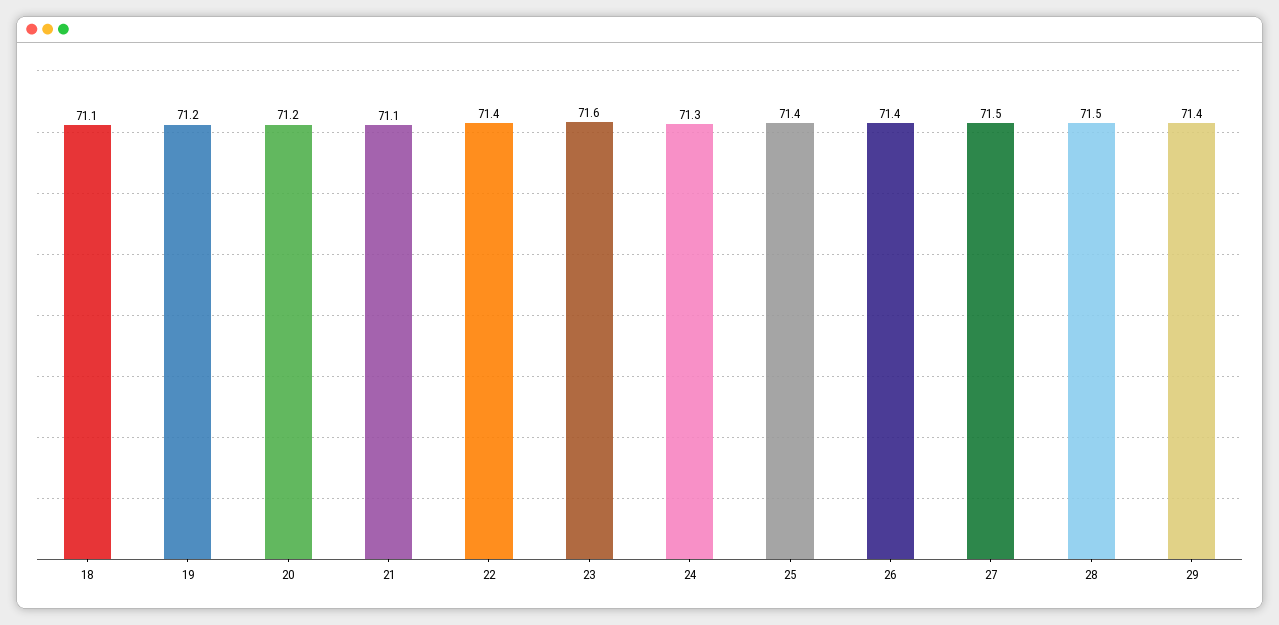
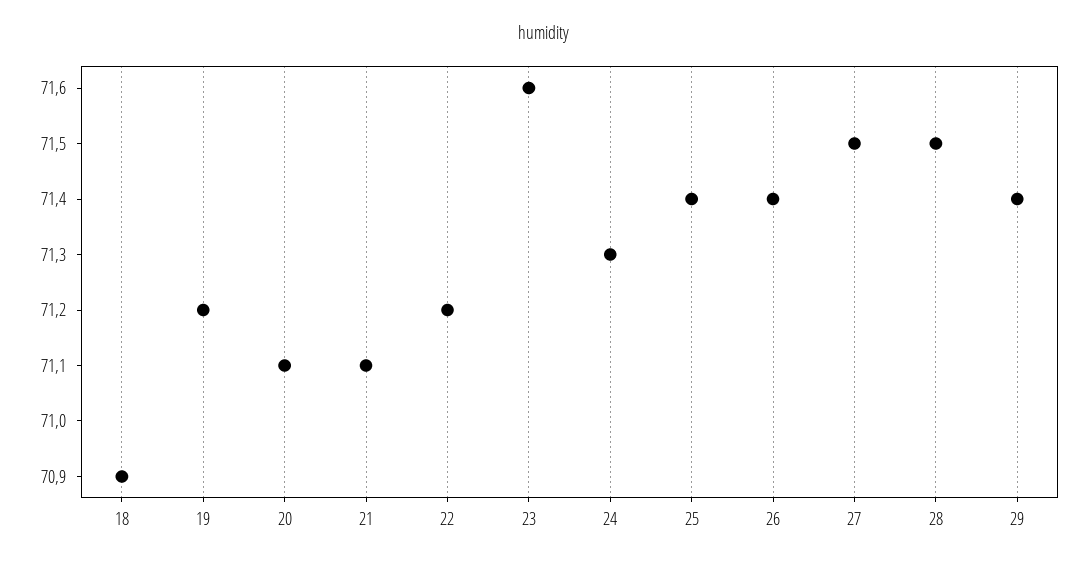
  {
-   "18": 71.1,
+   "18": 70.9,
    "19": 71.2,
-   "20": 71.2,
+   "20": 71.1,
    "21": 71.1,
-   "22": 71.4,
+   "22": 71.2,
    "23": 71.6,
    "24": 71.3,
    "25": 71.4,
    "26": 71.4,
    "27": 71.5,
    "28": 71.5,
    "29": 71.4
  }

